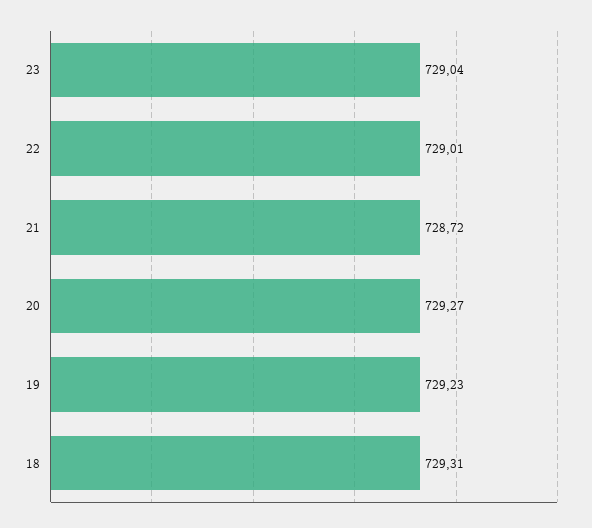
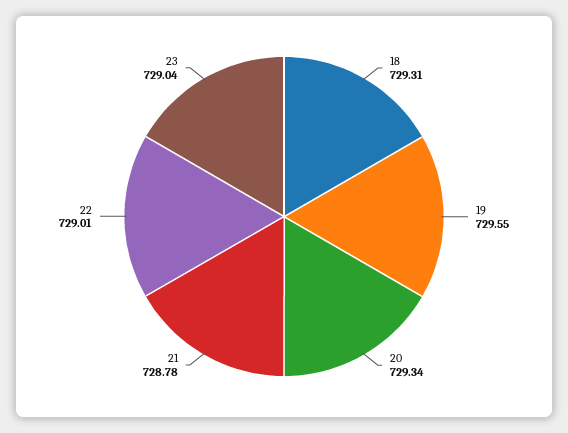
  {
    "23": 729.04,
    "22": 729.01,
-   "21": 728.72,
+   "21": 728.78,
-   "20": 729.27,
+   "20": 729.34,
-   "19": 729.23,
+   "19": 729.55,
    "18": 729.31
  }

